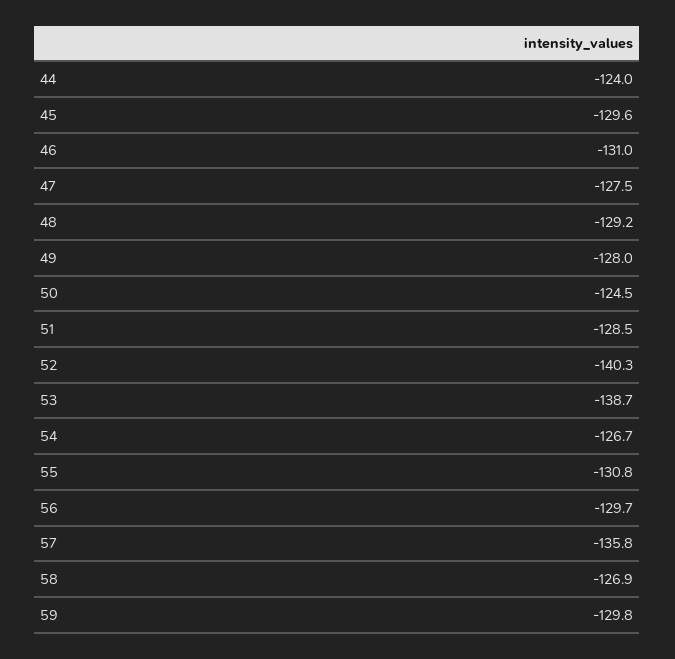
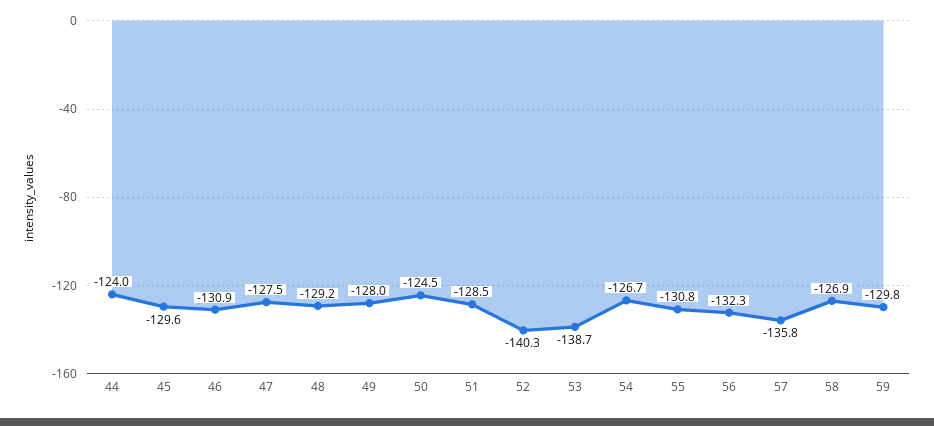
  {
    "44": -124,
    "45": -129.6,
-   "46": -131,
+   "46": -130.9,
    "47": -127.5,
    "48": -129.2,
    "49": -128,
    "50": -124.5,
    "51": -128.5,
    "52": -140.3,
    "53": -138.7,
    "54": -126.7,
    "55": -130.8,
-   "56": -129.7,
+   "56": -132.3,
    "57": -135.8,
    "58": -126.9,
    "59": -129.8
  }

